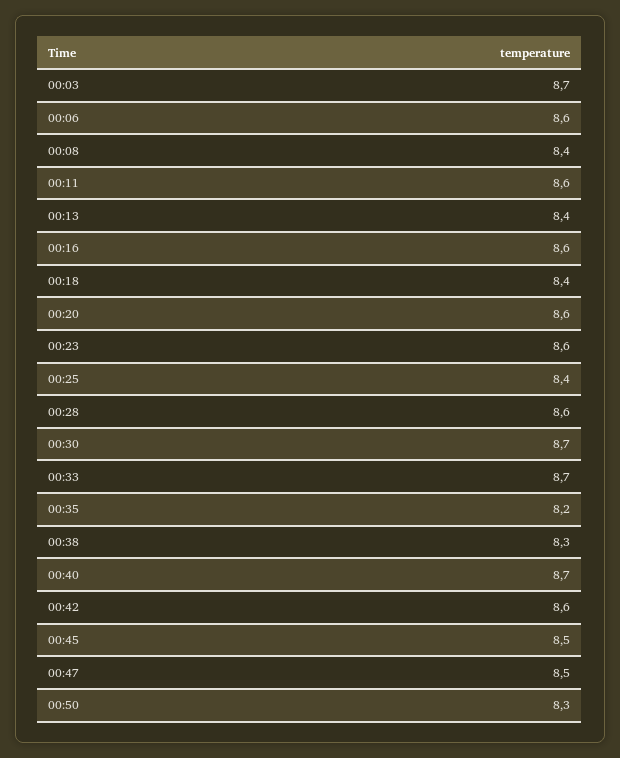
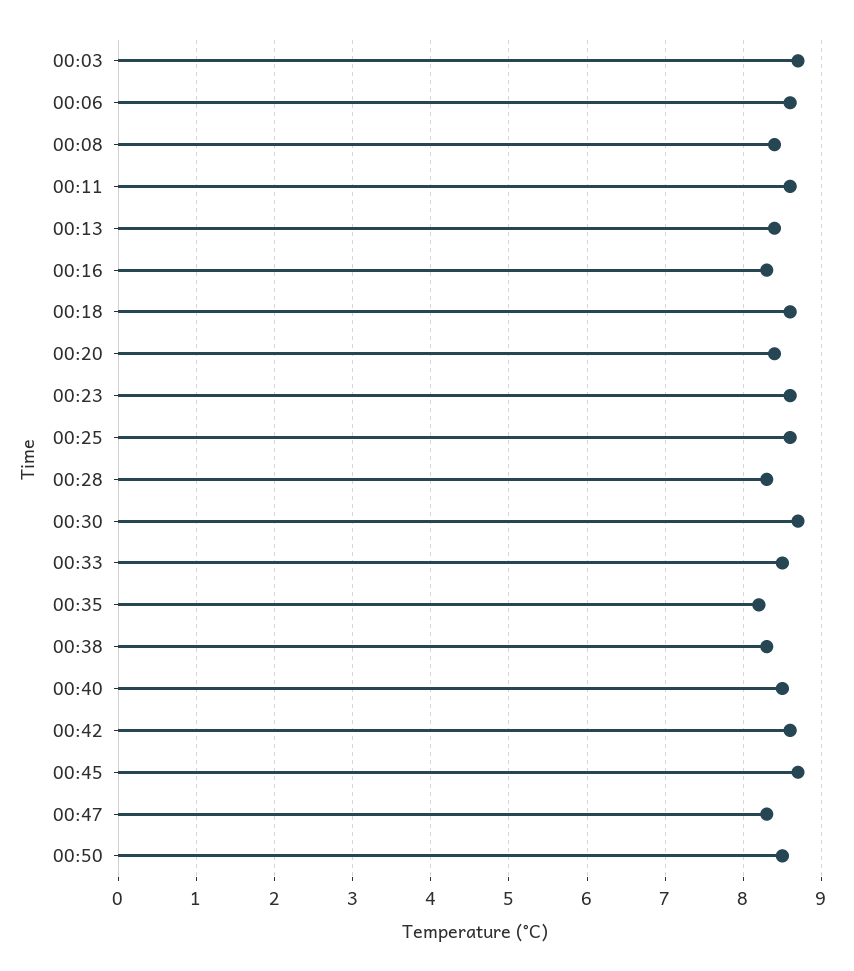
  {
    "00:03": 8.7,
    "00:06": 8.6,
    "00:08": 8.4,
    "00:11": 8.6,
    "00:13": 8.4,
-   "00:16": 8.6,
+   "00:16": 8.3,
-   "00:18": 8.4,
+   "00:18": 8.6,
-   "00:20": 8.6,
+   "00:20": 8.4,
    "00:23": 8.6,
-   "00:25": 8.4,
+   "00:25": 8.6,
-   "00:28": 8.6,
+   "00:28": 8.3,
    "00:30": 8.7,
-   "00:33": 8.7,
+   "00:33": 8.5,
    "00:35": 8.2,
    "00:38": 8.3,
-   "00:40": 8.7,
+   "00:40": 8.5,
    "00:42": 8.6,
-   "00:45": 8.5,
+   "00:45": 8.7,
-   "00:47": 8.5,
+   "00:47": 8.3,
-   "00:50": 8.3
+   "00:50": 8.5
  }

